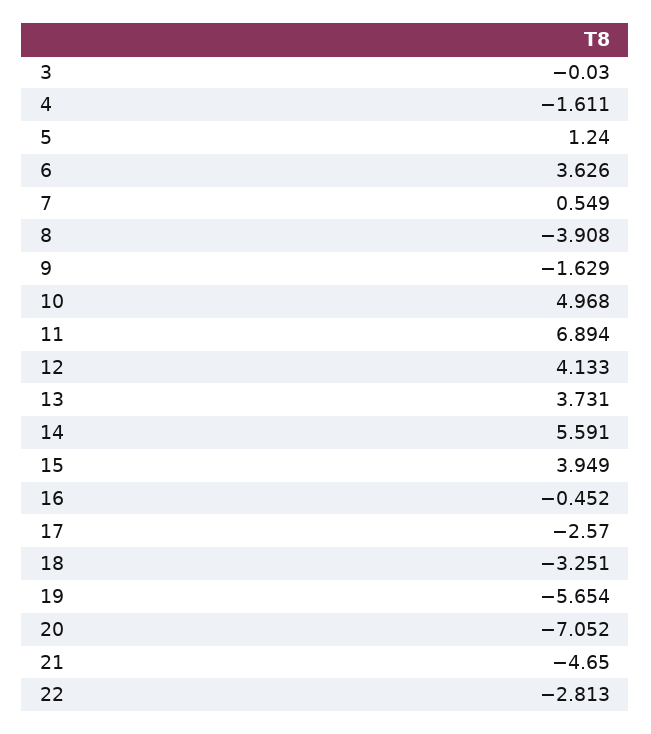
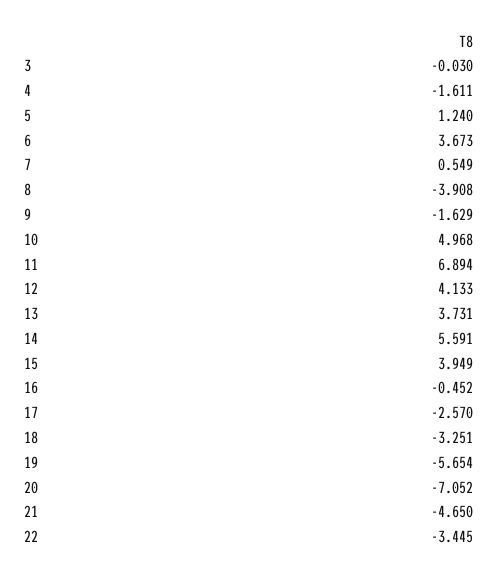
  {
    "3": -0.03,
    "4": -1.611,
    "5": 1.24,
-   "6": 3.626,
+   "6": 3.673,
    "7": 0.549,
    "8": -3.908,
    "9": -1.629,
    "10": 4.968,
    "11": 6.894,
    "12": 4.133,
    "13": 3.731,
    "14": 5.591,
    "15": 3.949,
    "16": -0.452,
    "17": -2.57,
    "18": -3.251,
    "19": -5.654,
    "20": -7.052,
    "21": -4.65,
-   "22": -2.813
+   "22": -3.445
  }

